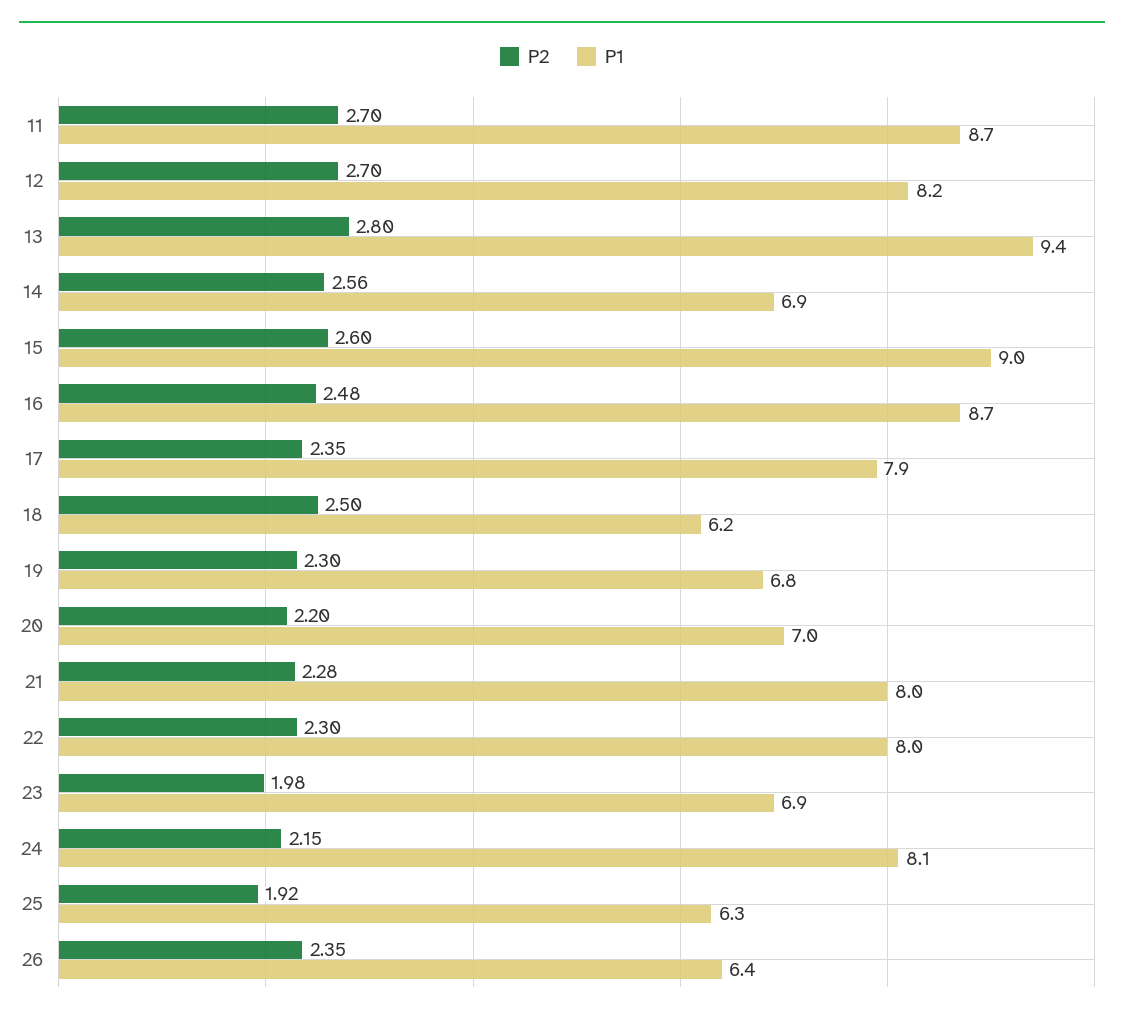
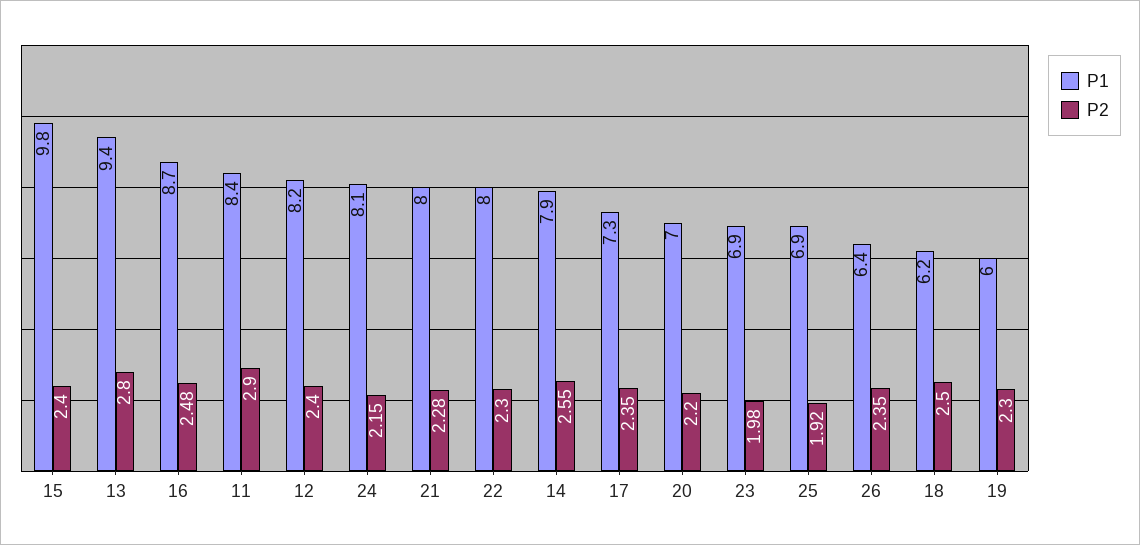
  {
    "P2": {
-     "11": 2.7,
+     "11": 2.9,
-     "12": 2.7,
+     "12": 2.4,
      "13": 2.8,
-     "14": 2.56,
+     "14": 2.55,
-     "15": 2.6,
+     "15": 2.4,
      "16": 2.48,
      "17": 2.35,
      "18": 2.5,
      "19": 2.3,
      "20": 2.2,
      "21": 2.28,
      "22": 2.3,
      "23": 1.98,
      "24": 2.15,
      "25": 1.92,
      "26": 2.35
    },
    "P1": {
-     "11": 8.7,
+     "11": 8.4,
      "12": 8.2,
      "13": 9.4,
-     "14": 6.9,
+     "14": 7.9,
-     "15": 9,
+     "15": 9.8,
      "16": 8.7,
-     "17": 7.9,
+     "17": 7.3,
      "18": 6.2,
-     "19": 6.8,
+     "19": 6,
      "20": 7,
      "21": 8,
      "22": 8,
      "23": 6.9,
      "24": 8.1,
-     "25": 6.3,
+     "25": 6.9,
      "26": 6.4
    }
  }

